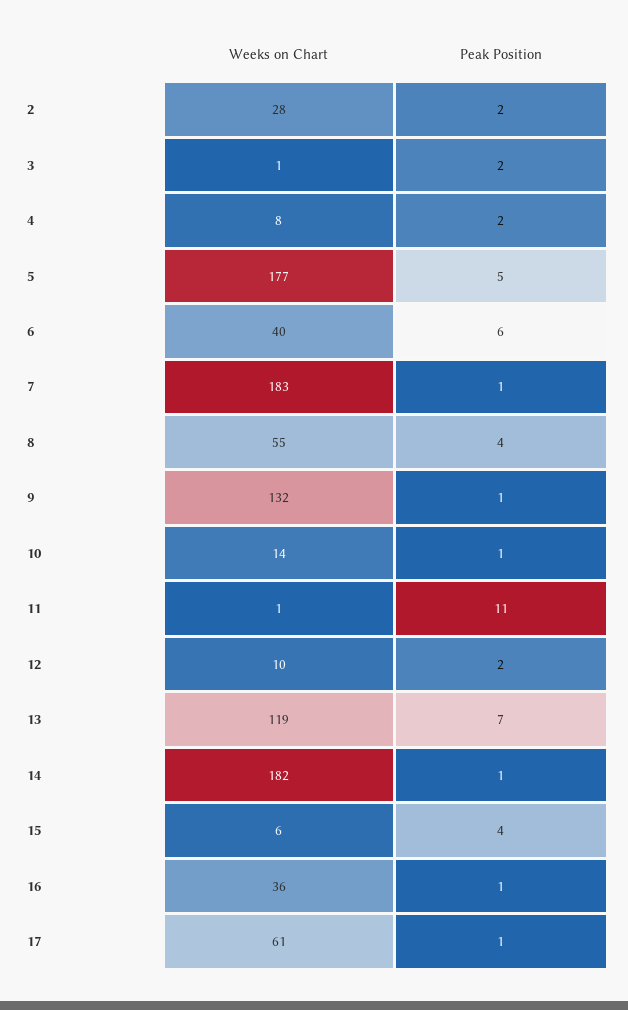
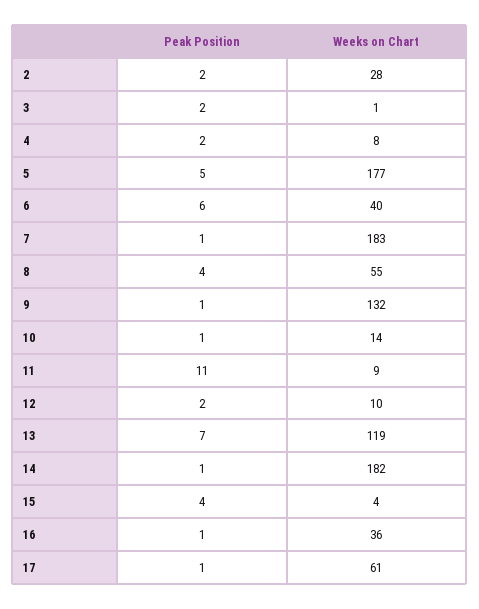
  {
    "Weeks on Chart": {
      "2": 28,
      "3": 1,
      "4": 8,
      "5": 177,
      "6": 40,
      "7": 183,
      "8": 55,
      "9": 132,
      "10": 14,
-     "11": 1,
+     "11": 9,
      "12": 10,
      "13": 119,
      "14": 182,
-     "15": 6,
+     "15": 4,
      "16": 36,
      "17": 61
    },
    "Peak Position": {
      "2": 2,
      "3": 2,
      "4": 2,
      "5": 5,
      "6": 6,
      "7": 1,
      "8": 4,
      "9": 1,
      "10": 1,
      "11": 11,
      "12": 2,
      "13": 7,
      "14": 1,
      "15": 4,
      "16": 1,
      "17": 1
    }
  }

